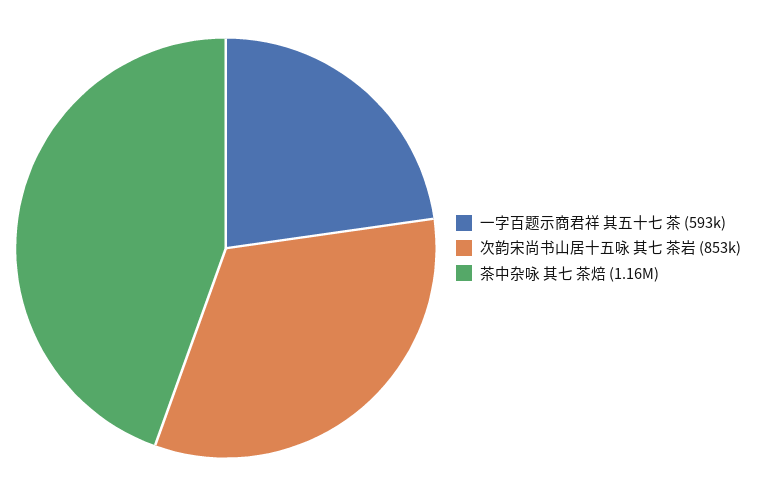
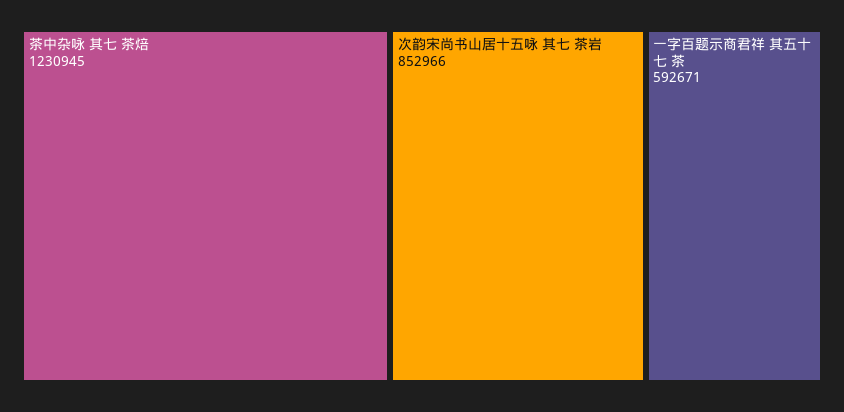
  {
    "一字百题示商君祥 其五十七 茶": 592671,
    "次韵宋尚书山居十五咏 其七 茶岩": 852966,
-   "茶中杂咏 其七 茶焙": 1160000
+   "茶中杂咏 其七 茶焙": 1230945
  }

